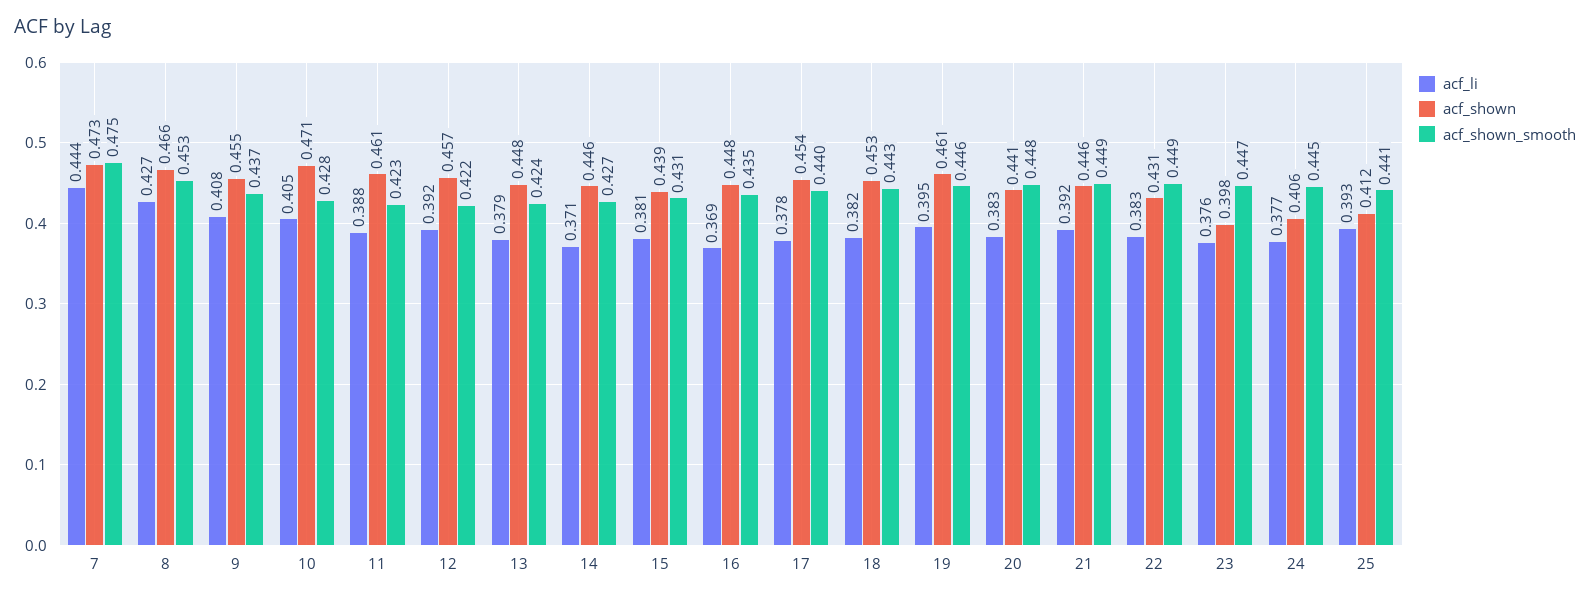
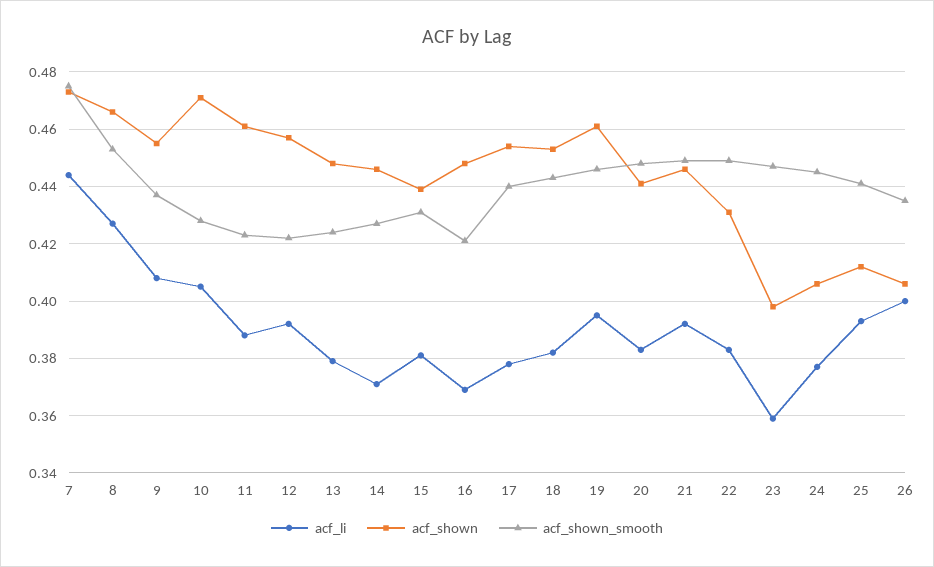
  {
    "acf_li": {
      "7": 0.444,
      "8": 0.427,
      "9": 0.408,
      "10": 0.405,
      "11": 0.388,
      "12": 0.392,
      "13": 0.379,
      "14": 0.371,
      "15": 0.381,
      "16": 0.369,
      "17": 0.378,
      "18": 0.382,
      "19": 0.395,
      "20": 0.383,
      "21": 0.392,
      "22": 0.383,
-     "23": 0.376,
+     "23": 0.36,
      "24": 0.377,
-     "25": 0.393
+     "25": 0.393,
+     "26": 0.4
    },
    "acf_shown": {
      "7": 0.473,
      "8": 0.466,
      "9": 0.455,
      "10": 0.471,
      "11": 0.461,
      "12": 0.457,
      "13": 0.448,
      "14": 0.446,
      "15": 0.439,
      "16": 0.448,
      "17": 0.454,
      "18": 0.453,
      "19": 0.461,
      "20": 0.441,
      "21": 0.446,
      "22": 0.431,
      "23": 0.398,
      "24": 0.406,
-     "25": 0.412
+     "25": 0.412,
+     "26": 0.405
    },
    "acf_shown_smooth": {
      "7": 0.475,
      "8": 0.453,
      "9": 0.437,
      "10": 0.428,
      "11": 0.423,
      "12": 0.422,
      "13": 0.424,
      "14": 0.427,
      "15": 0.431,
-     "16": 0.435,
+     "16": 0.42,
      "17": 0.44,
      "18": 0.443,
      "19": 0.446,
      "20": 0.448,
      "21": 0.449,
      "22": 0.449,
      "23": 0.447,
      "24": 0.445,
-     "25": 0.441
+     "25": 0.441,
+     "26": 0.435
    }
  }

